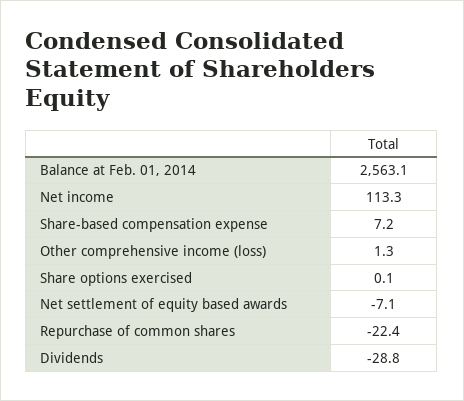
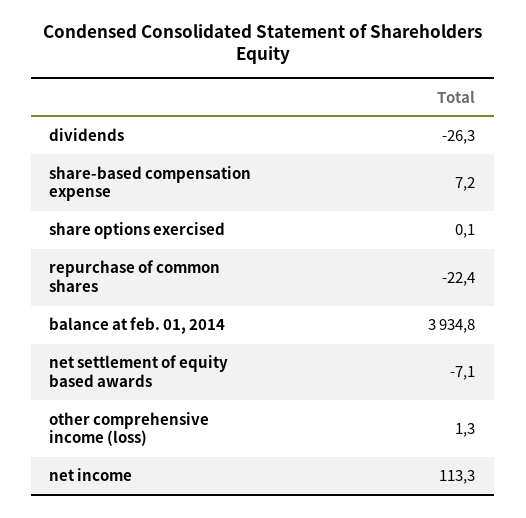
  {
-   "Balance at Feb. 01, 2014": 2563.1,
+   "Balance at Feb. 01, 2014": 3934.8,
    "Net income": 113.3,
    "Share-based compensation expense": 7.2,
    "Other comprehensive income (loss)": 1.3,
    "Share options exercised": 0.1,
    "Net settlement of equity based awards": -7.1,
    "Repurchase of common shares": -22.4,
-   "Dividends": -28.8
+   "Dividends": -26.3
  }

